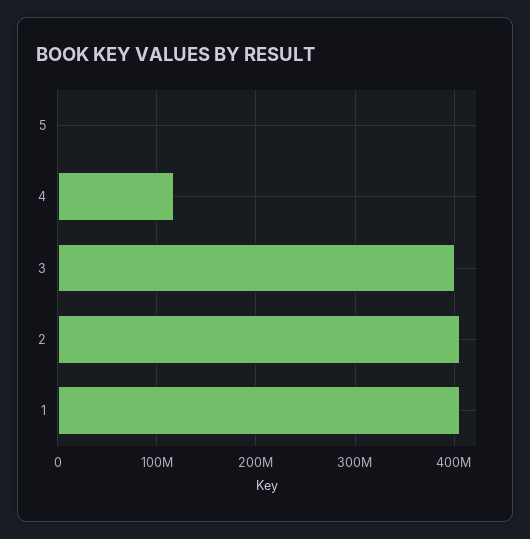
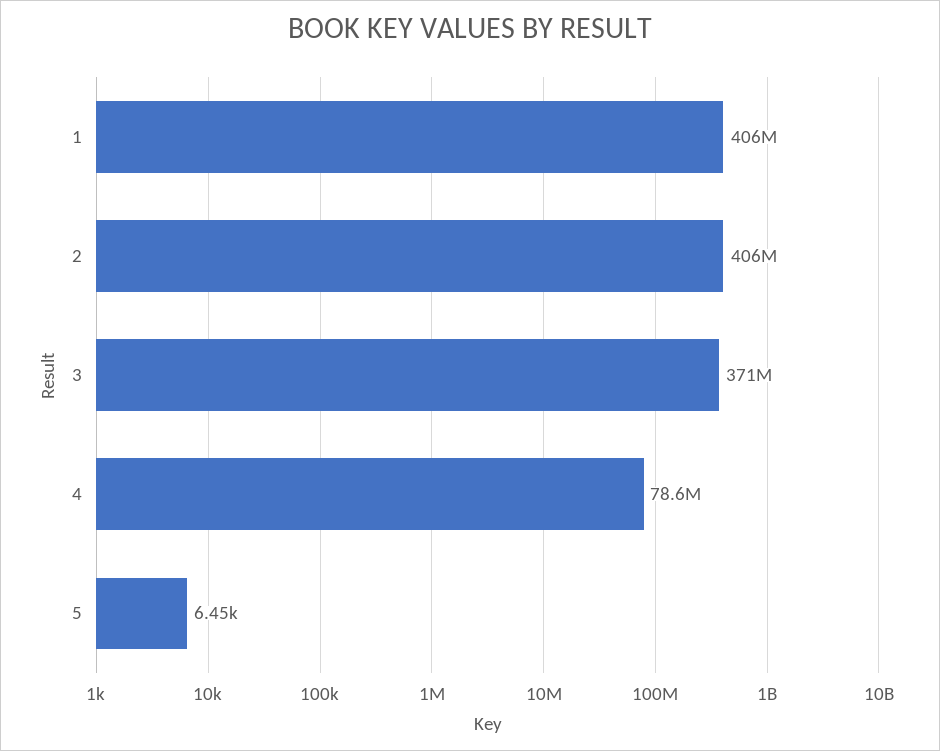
  {
    "5": 6450,
-   "4": 120000000,
+   "4": 78600000,
-   "3": 400000000,
+   "3": 371000000,
    "2": 406000000,
    "1": 406000000
  }

